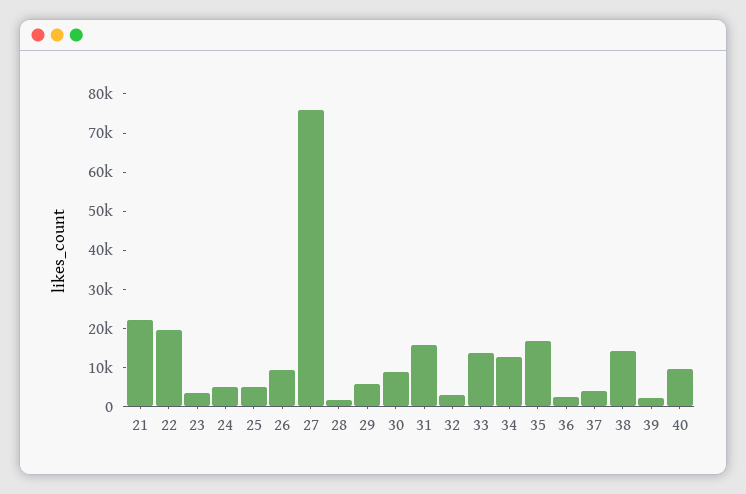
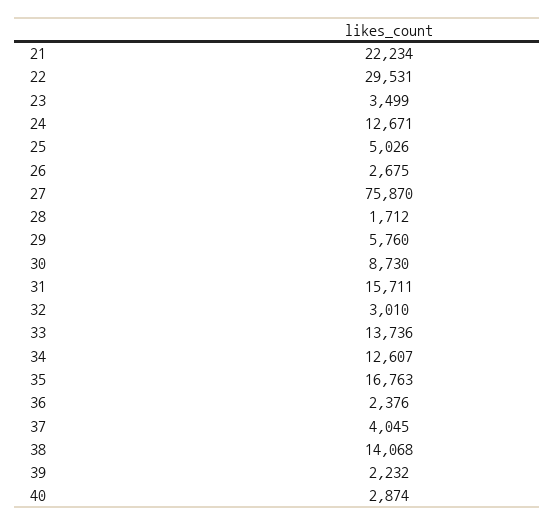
  {
    "21": 22234,
-   "22": 20000,
+   "22": 29531,
    "23": 3499,
-   "24": 5000,
+   "24": 12671,
    "25": 5026,
-   "26": 10000,
+   "26": 2675,
    "27": 75870,
    "28": 1712,
    "29": 5760,
    "30": 8730,
    "31": 15711,
    "32": 3010,
    "33": 13736,
    "34": 12607,
    "35": 16763,
    "36": 2376,
    "37": 4045,
    "38": 14068,
    "39": 2232,
-   "40": 10000
+   "40": 2874
  }

